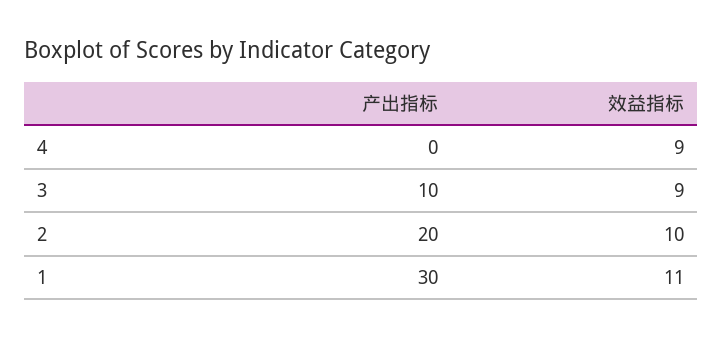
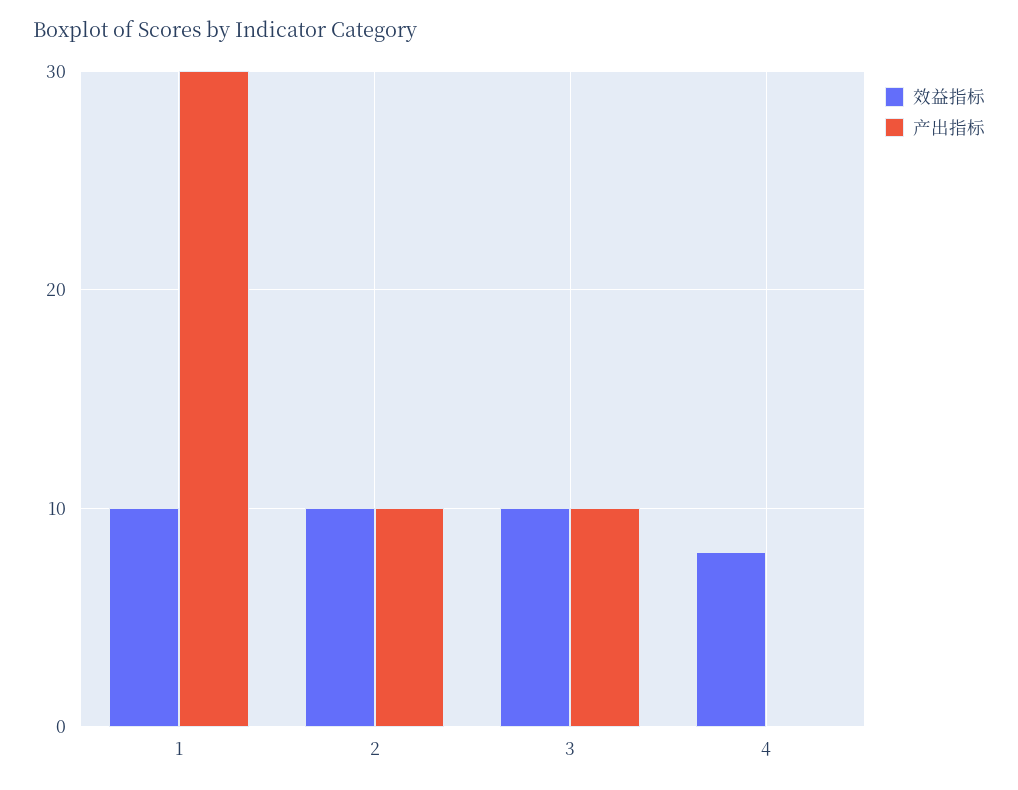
  {
    "产出指标": {
      "4": 0,
      "3": 10,
-     "2": 20,
+     "2": 10,
      "1": 30
    },
    "效益指标": {
-     "4": 9,
+     "4": 8,
-     "3": 9,
+     "3": 10,
      "2": 10,
-     "1": 11
+     "1": 10
    }
  }

